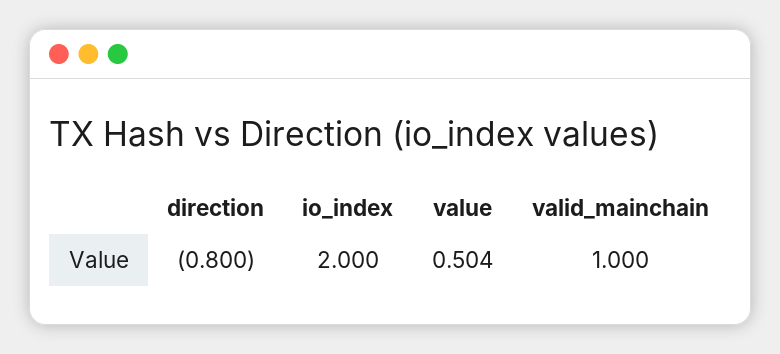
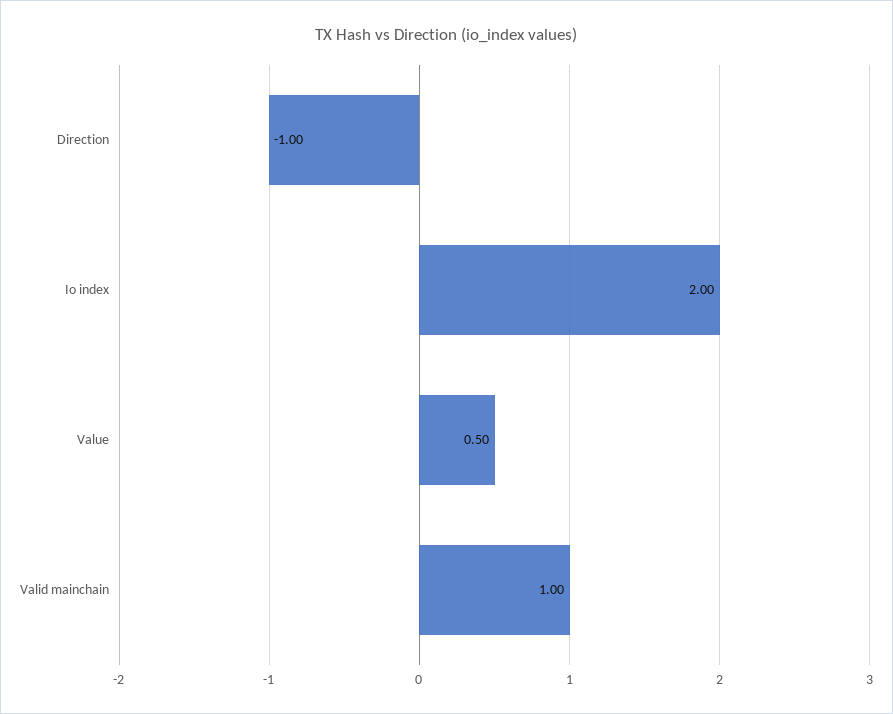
  {
-   "direction": -0.8,
+   "direction": -1,
    "io_index": 2,
    "value": 0.504,
    "valid_mainchain": 1
  }

